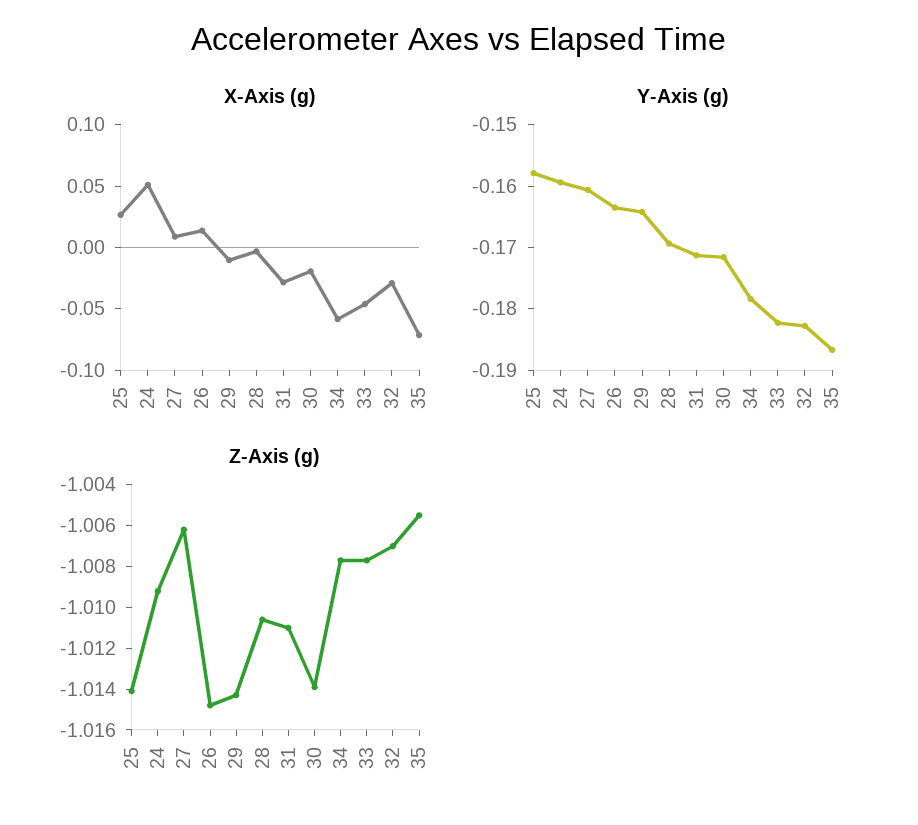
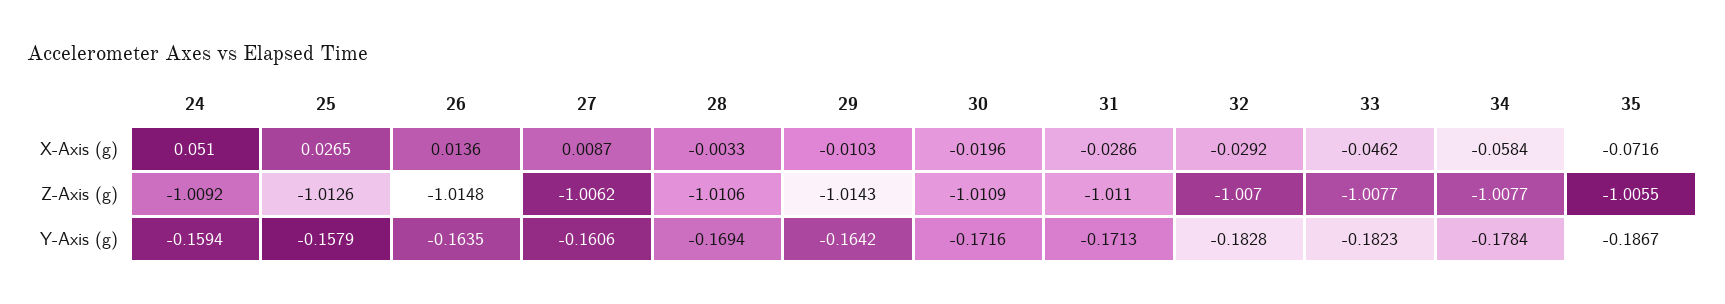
  {
    "X-Axis (g)": {
      "25": 0.0265,
      "24": 0.051,
      "27": 0.0087,
      "26": 0.0136,
      "29": -0.0103,
      "28": -0.0033,
      "31": -0.0286,
      "30": -0.0196,
      "34": -0.0584,
      "33": -0.0462,
      "32": -0.0292,
      "35": -0.0716
    },
    "Y-Axis (g)": {
      "25": -0.1579,
      "24": -0.1594,
      "27": -0.1606,
      "26": -0.1635,
      "29": -0.1642,
      "28": -0.1694,
      "31": -0.1713,
      "30": -0.1716,
      "34": -0.1784,
      "33": -0.1823,
      "32": -0.1828,
      "35": -0.1867
    },
    "Z-Axis (g)": {
-     "25": -1.014,
+     "25": -1.0126,
      "24": -1.0092,
      "27": -1.0062,
      "26": -1.0148,
      "29": -1.0143,
      "28": -1.0106,
      "31": -1.011,
-     "30": -1.014,
+     "30": -1.0109,
      "34": -1.0077,
      "33": -1.0077,
      "32": -1.007,
      "35": -1.0055
    }
  }

